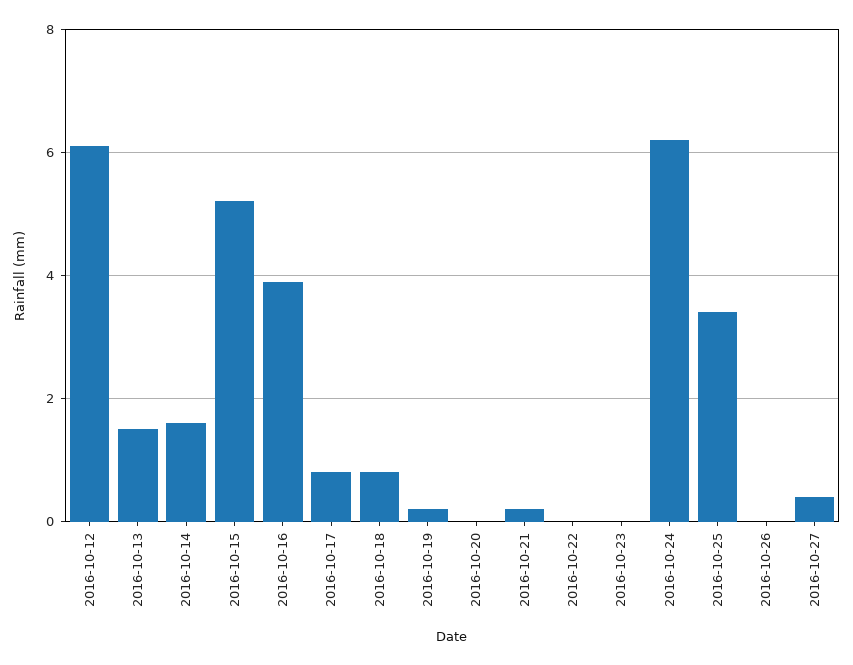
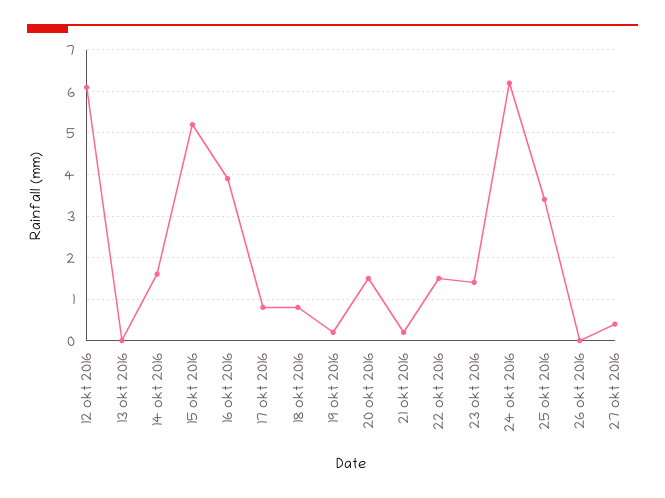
  {
    "2016-10-12": 6,
-   "2016-10-13": 1.5,
+   "2016-10-13": 0,
    "2016-10-14": 1.5,
    "2016-10-15": 5,
    "2016-10-16": 4,
    "2016-10-17": 1,
    "2016-10-18": 1,
    "2016-10-19": 0,
-   "2016-10-20": 0,
+   "2016-10-20": 1.5,
    "2016-10-21": 0,
-   "2016-10-22": 0,
+   "2016-10-22": 1.5,
-   "2016-10-23": 0,
+   "2016-10-23": 1.5,
    "2016-10-24": 6,
    "2016-10-25": 3.5,
    "2016-10-26": 0,
    "2016-10-27": 0.5
  }

